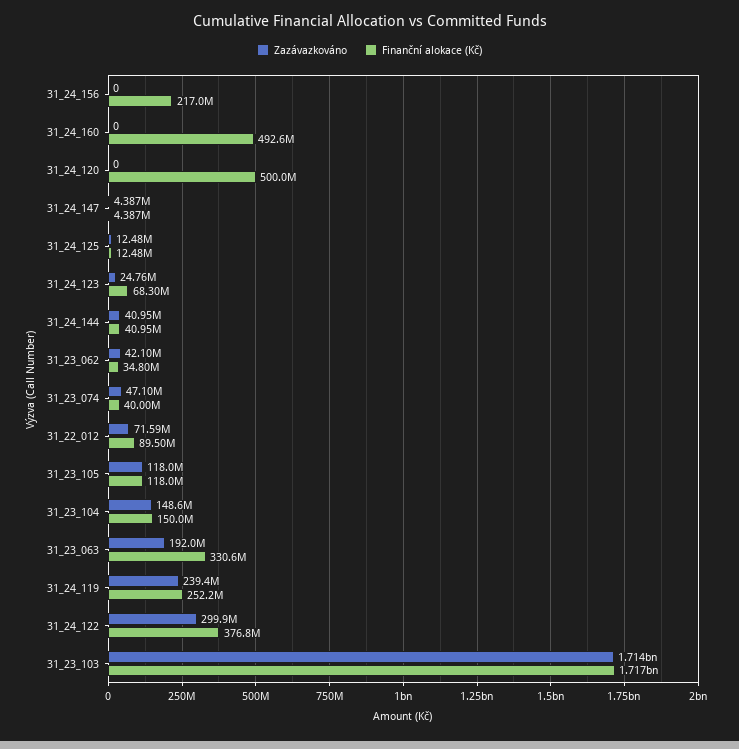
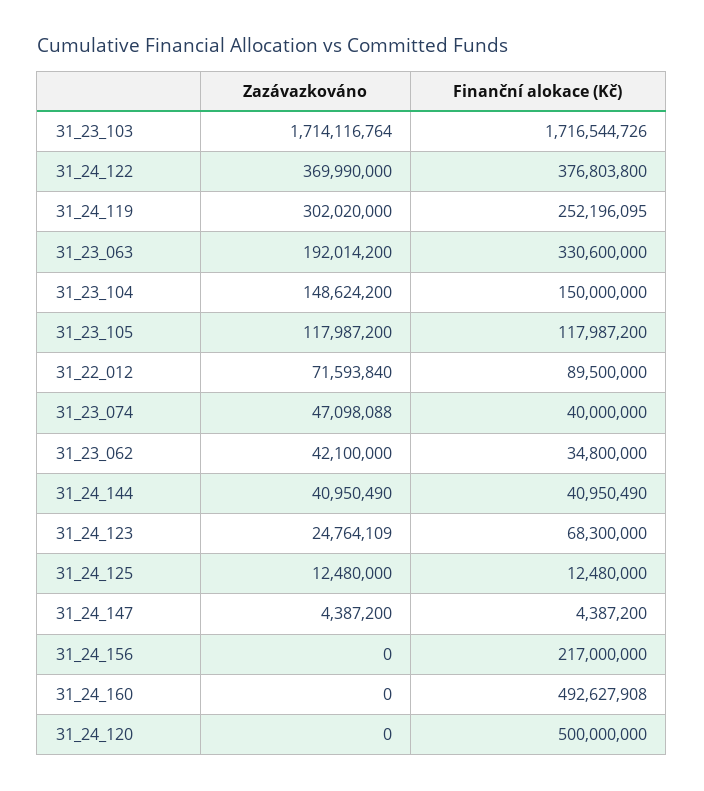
  {
    "Zazávazkováno": {
      "31_24_156": 0,
      "31_24_160": 0,
      "31_24_120": 0,
      "31_24_147": 4387200,
      "31_24_125": 12480000,
      "31_24_123": 24764109,
      "31_24_144": 40950490,
      "31_23_062": 42100000,
      "31_23_074": 47098088,
      "31_22_012": 71593840,
      "31_23_105": 117987200,
      "31_23_104": 148624200,
      "31_23_063": 192014200,
-     "31_24_119": 239400000,
+     "31_24_119": 302020000,
-     "31_24_122": 299900000,
+     "31_24_122": 369990000,
      "31_23_103": 1714116764
    },
    "Finanční alokace (Kč)": {
      "31_24_156": 217000000,
      "31_24_160": 492627908,
      "31_24_120": 500000000,
      "31_24_147": 4387200,
      "31_24_125": 12480000,
      "31_24_123": 68300000,
      "31_24_144": 40950490,
      "31_23_062": 34800000,
      "31_23_074": 40000000,
      "31_22_012": 89500000,
      "31_23_105": 117987200,
      "31_23_104": 150000000,
      "31_23_063": 330600000,
      "31_24_119": 252196095,
      "31_24_122": 376803800,
      "31_23_103": 1716544726
    }
  }

